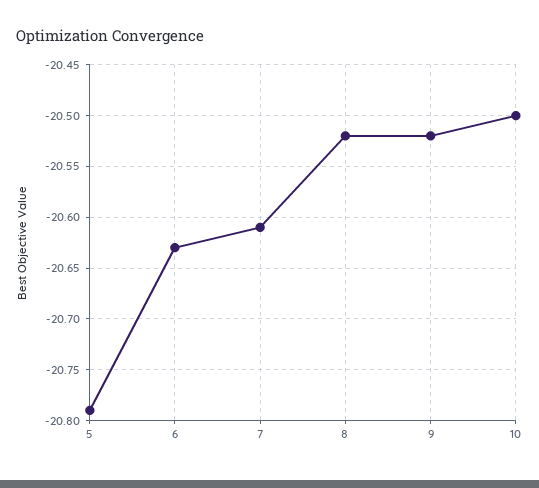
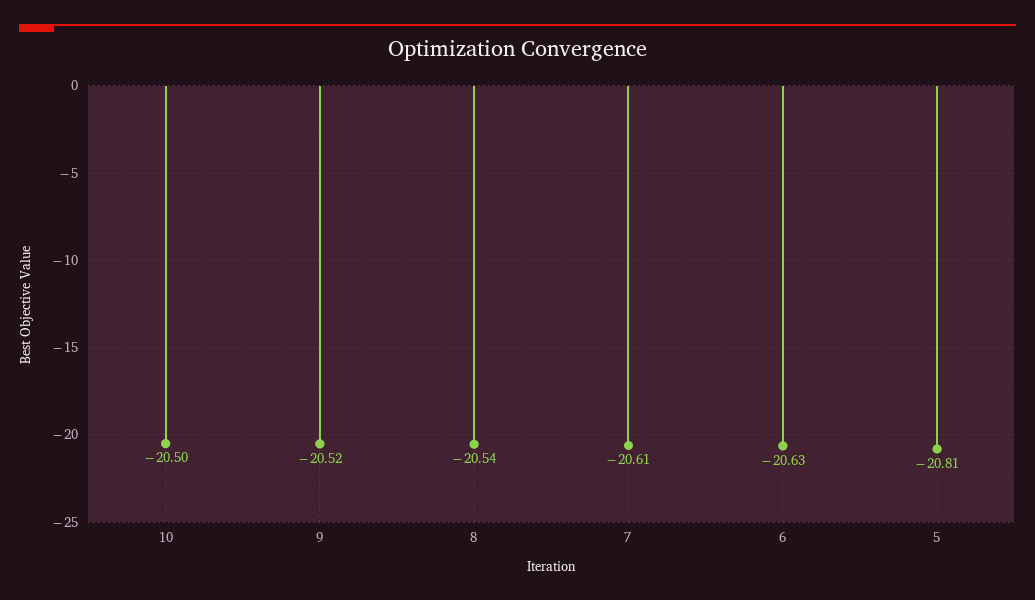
  {
-   "5": -20.79,
+   "5": -20.81,
    "6": -20.63,
    "7": -20.61,
-   "8": -20.52,
+   "8": -20.54,
    "9": -20.52,
    "10": -20.5
  }

